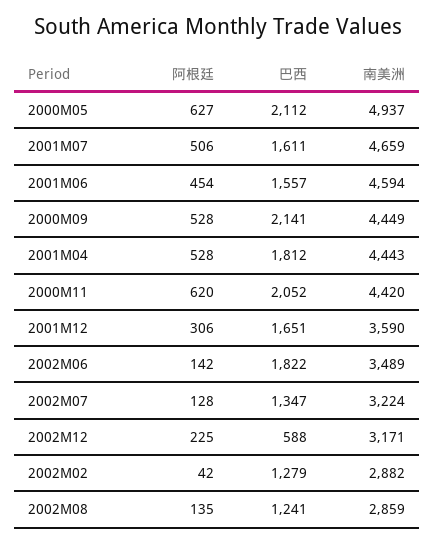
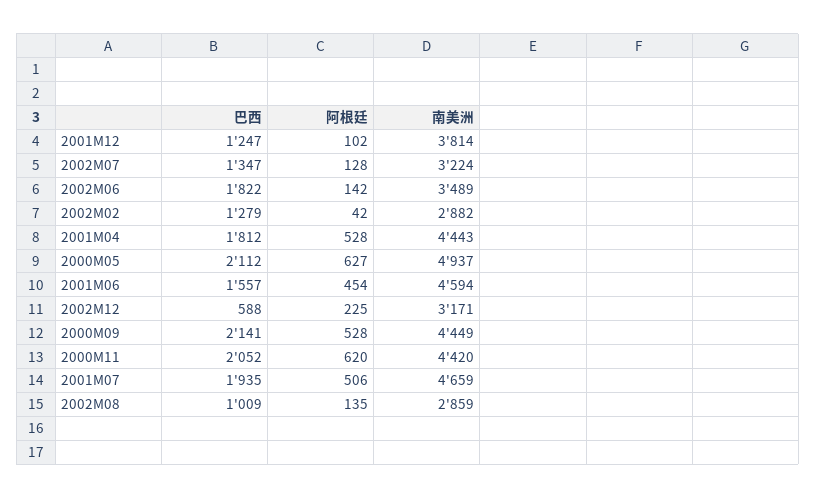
  {
    "阿根廷": {
      "2000M05": 627,
      "2001M07": 506,
      "2001M06": 454,
      "2000M09": 528,
      "2001M04": 528,
      "2000M11": 620,
-     "2001M12": 306,
+     "2001M12": 102,
      "2002M06": 142,
      "2002M07": 128,
      "2002M12": 225,
      "2002M02": 42,
      "2002M08": 135
    },
    "巴西": {
      "2000M05": 2112,
-     "2001M07": 1611,
+     "2001M07": 1935,
      "2001M06": 1557,
      "2000M09": 2141,
      "2001M04": 1812,
      "2000M11": 2052,
-     "2001M12": 1651,
+     "2001M12": 1247,
      "2002M06": 1822,
      "2002M07": 1347,
      "2002M12": 588,
      "2002M02": 1279,
-     "2002M08": 1241
+     "2002M08": 1009
    },
    "南美洲": {
      "2000M05": 4937,
      "2001M07": 4659,
      "2001M06": 4594,
      "2000M09": 4449,
      "2001M04": 4443,
      "2000M11": 4420,
-     "2001M12": 3590,
+     "2001M12": 3814,
      "2002M06": 3489,
      "2002M07": 3224,
      "2002M12": 3171,
      "2002M02": 2882,
      "2002M08": 2859
    }
  }

